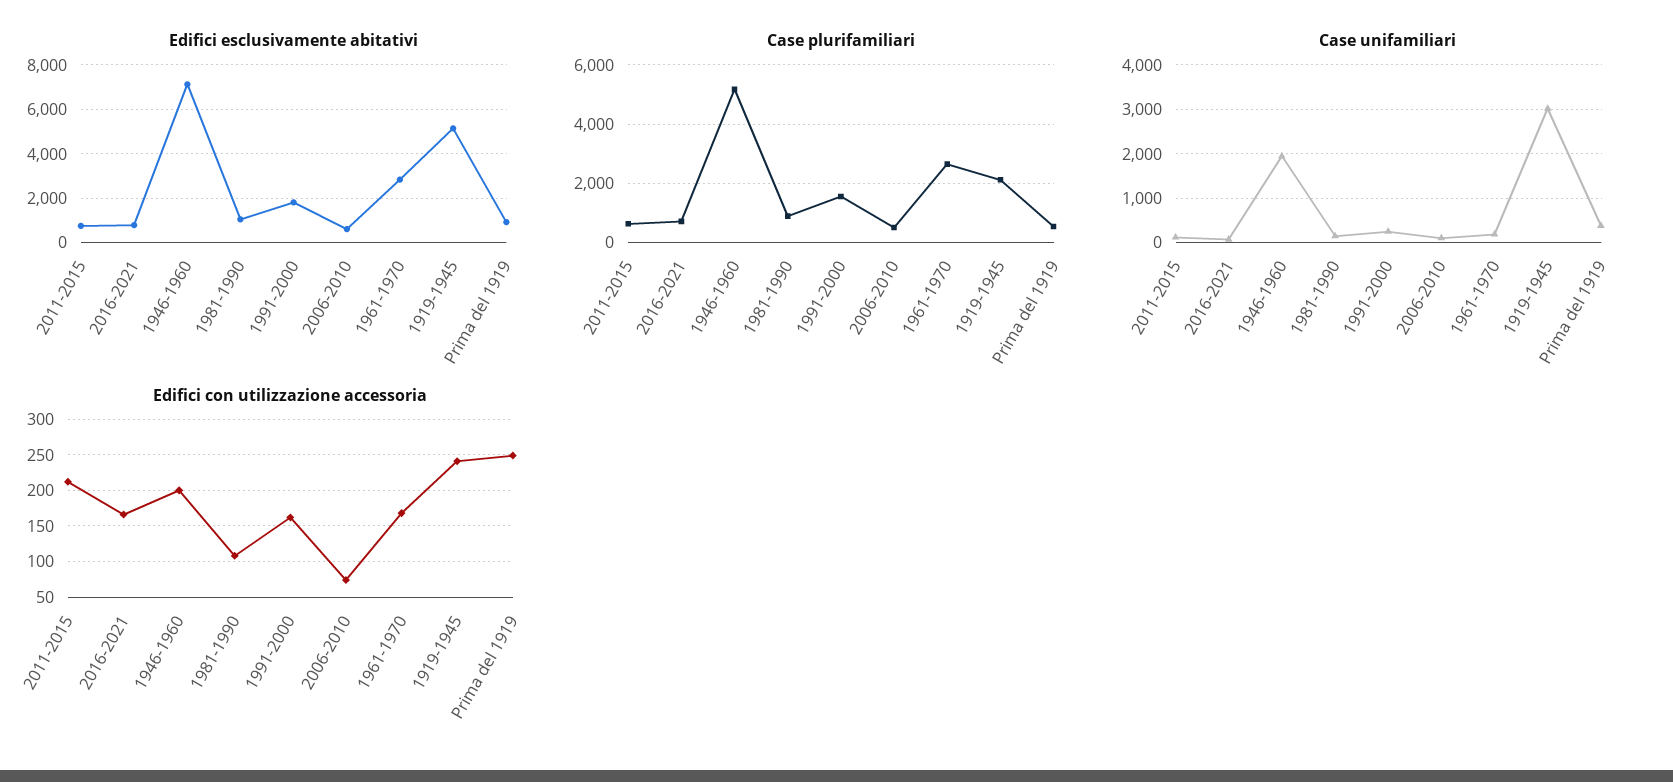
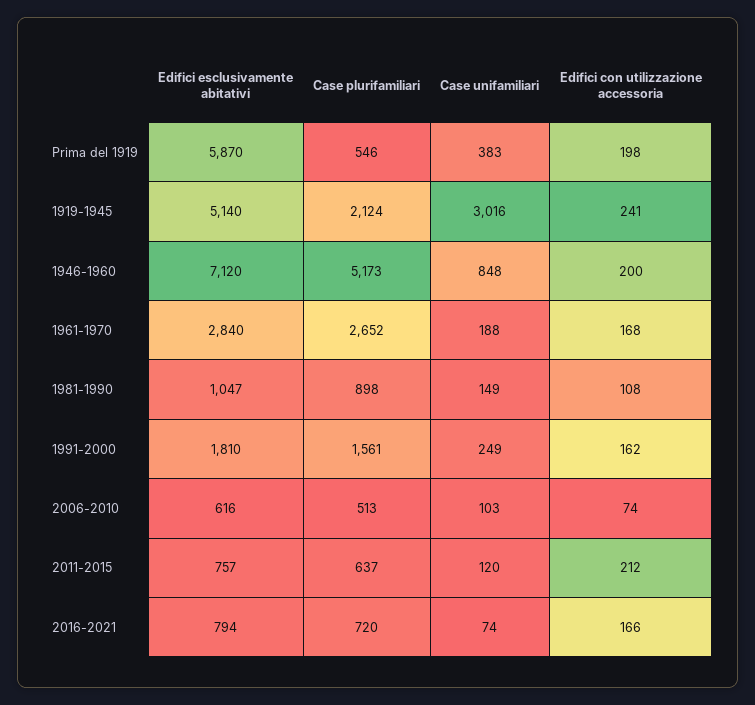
  {
    "Edifici esclusivamente abitativi": {
      "2011-2015": 757,
      "2016-2021": 794,
      "1946-1960": 7120,
      "1981-1990": 1047,
      "1991-2000": 1810,
      "2006-2010": 616,
      "1961-1970": 2840,
      "1919-1945": 5140,
-     "Prima del 1919": 1000
+     "Prima del 1919": 5870
    },
    "Case plurifamiliari": {
      "2011-2015": 637,
      "2016-2021": 720,
      "1946-1960": 5173,
      "1981-1990": 898,
      "1991-2000": 1561,
      "2006-2010": 513,
      "1961-1970": 2652,
      "1919-1945": 2124,
      "Prima del 1919": 546
    },
    "Case unifamiliari": {
      "2011-2015": 120,
      "2016-2021": 74,
-     "1946-1960": 2000,
+     "1946-1960": 848,
      "1981-1990": 149,
      "1991-2000": 249,
      "2006-2010": 103,
      "1961-1970": 188,
      "1919-1945": 3016,
      "Prima del 1919": 383
    },
    "Edifici con utilizzazione accessoria": {
      "2011-2015": 212,
      "2016-2021": 166,
      "1946-1960": 200,
      "1981-1990": 108,
      "1991-2000": 162,
      "2006-2010": 74,
      "1961-1970": 168,
      "1919-1945": 241,
-     "Prima del 1919": 250
+     "Prima del 1919": 198
    }
  }

